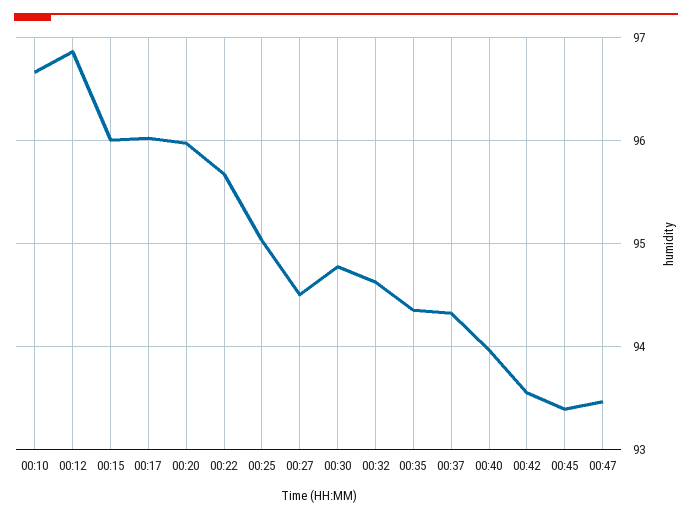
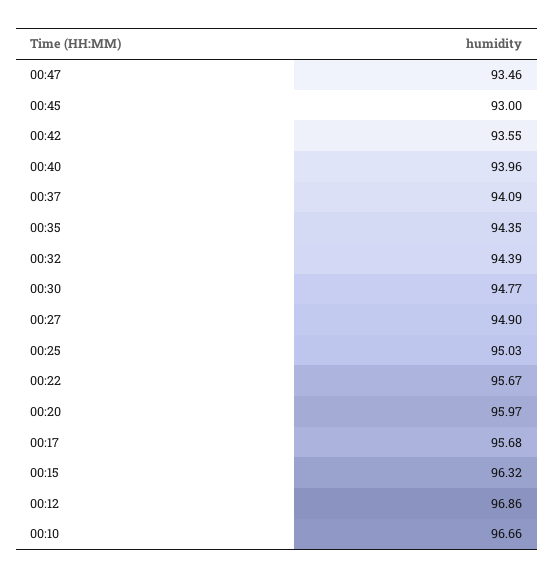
  {
    "00:10": 96.66,
    "00:12": 96.86,
-   "00:15": 96,
+   "00:15": 96.32,
-   "00:17": 96,
+   "00:17": 95.68,
    "00:20": 95.97,
    "00:22": 95.67,
    "00:25": 95.03,
-   "00:27": 94.5,
+   "00:27": 94.9,
    "00:30": 94.77,
-   "00:32": 94.6,
+   "00:32": 94.39,
    "00:35": 94.35,
-   "00:37": 94.3,
+   "00:37": 94.09,
    "00:40": 93.96,
    "00:42": 93.55,
-   "00:45": 93.4,
+   "00:45": 93,
    "00:47": 93.46
  }

